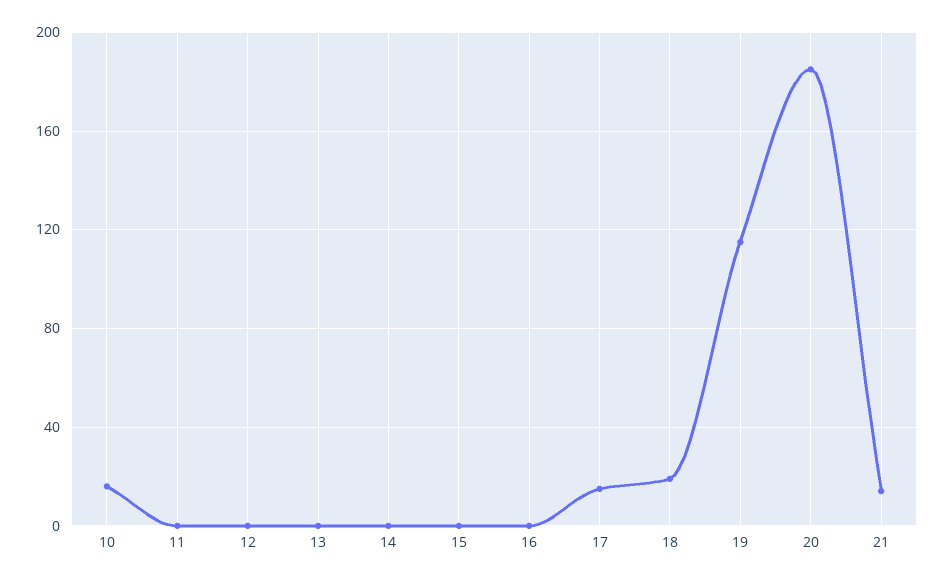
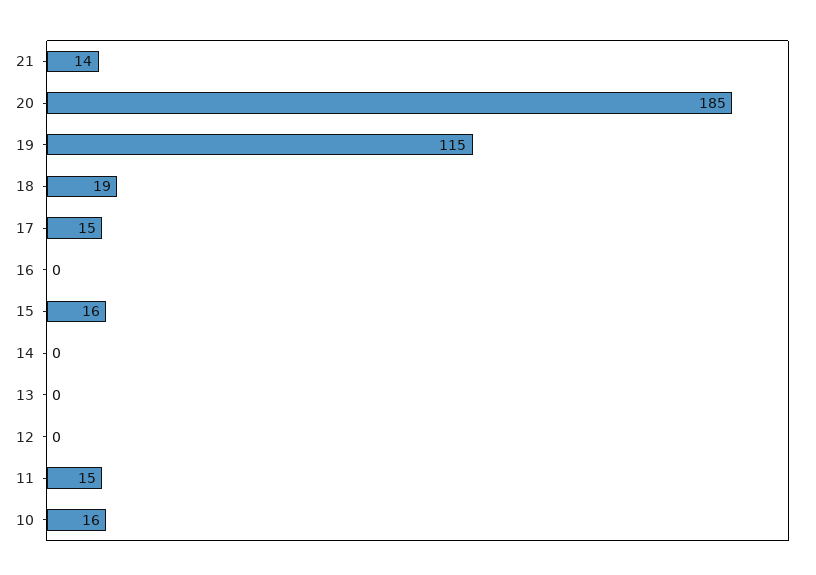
  {
    "10": 16,
-   "11": 0,
+   "11": 15,
    "12": 0,
    "13": 0,
    "14": 0,
-   "15": 0,
+   "15": 16,
    "16": 0,
    "17": 15,
    "18": 19,
    "19": 115,
    "20": 185,
    "21": 14
  }

